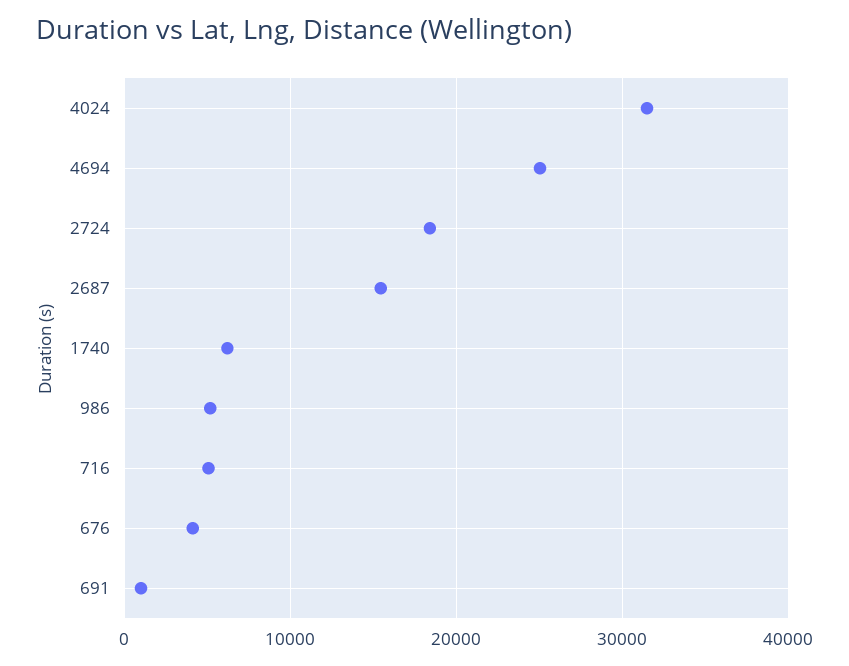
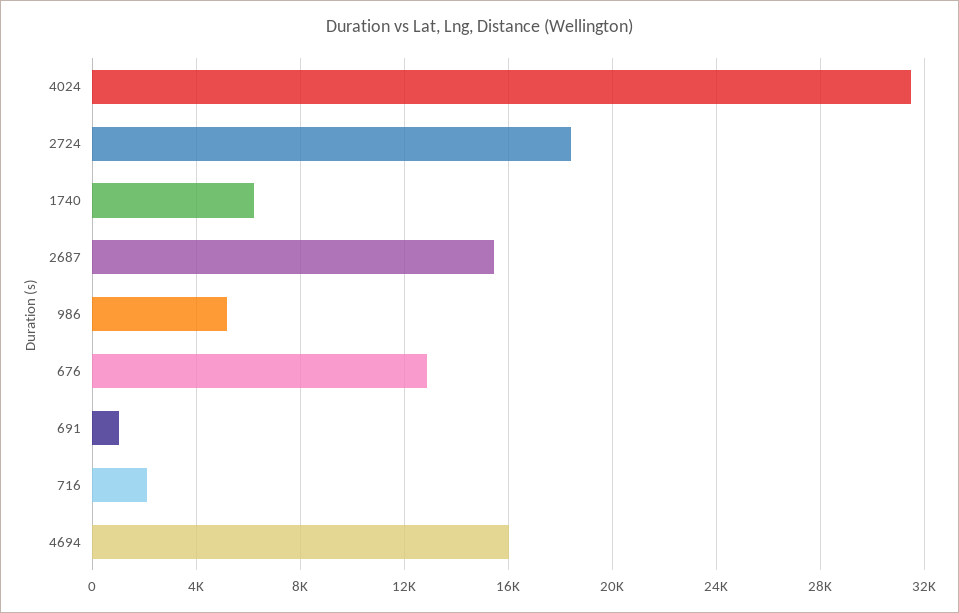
  {
    "4024": 31500,
-   "4694": 25000,
+   "4694": 16000,
    "2724": 18500,
    "2687": 15500,
    "1740": 6000,
    "986": 5000,
-   "716": 5000,
+   "716": 2000,
-   "676": 4000,
+   "676": 13000,
    "691": 1000
  }

